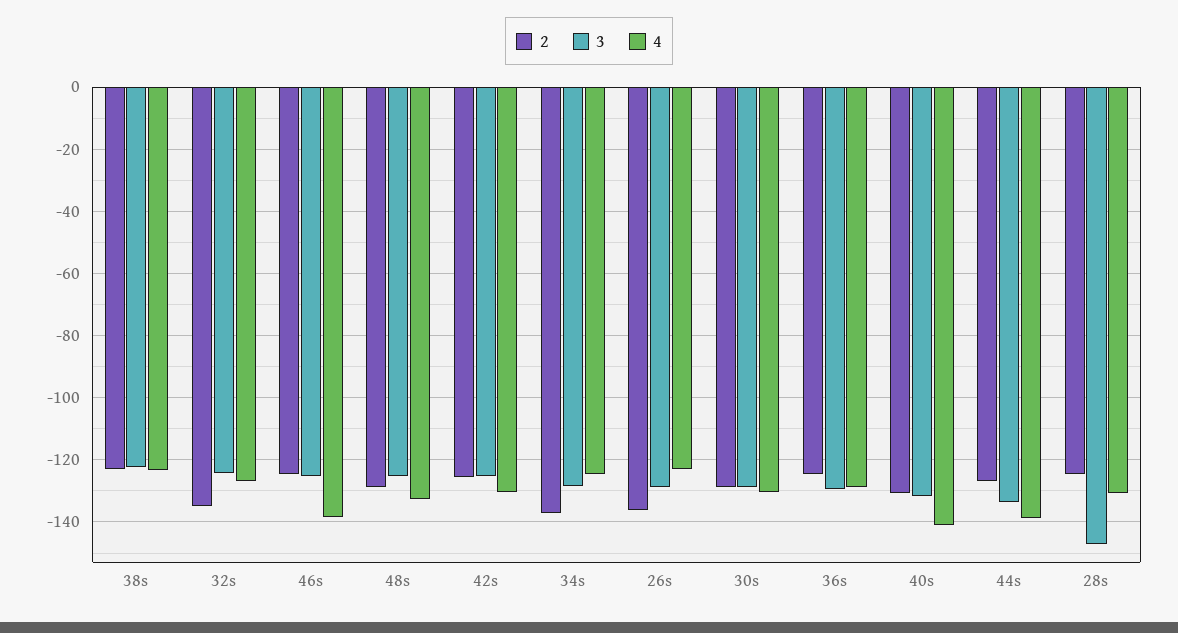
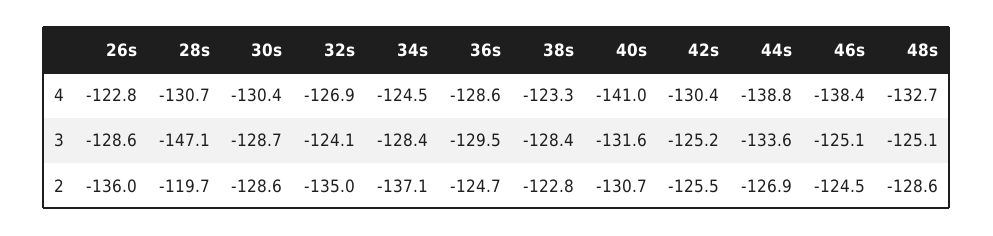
  {
    "2": {
      "38s": -122.8,
      "32s": -135,
      "46s": -124.5,
      "48s": -128.6,
      "42s": -125.5,
      "34s": -137.1,
      "26s": -136,
      "30s": -128.6,
      "36s": -124.7,
      "40s": -130.7,
      "44s": -126.9,
-     "28s": -124
+     "28s": -119.7
    },
    "3": {
-     "38s": -122,
+     "38s": -128.4,
      "32s": -124.1,
      "46s": -125.1,
      "48s": -125.1,
      "42s": -125.2,
      "34s": -128.4,
      "26s": -128.6,
      "30s": -128.7,
      "36s": -129.5,
      "40s": -131.6,
      "44s": -133.6,
      "28s": -147.1
    },
    "4": {
      "38s": -123.3,
      "32s": -126.9,
      "46s": -138.4,
      "48s": -132.7,
      "42s": -130.4,
      "34s": -124.5,
      "26s": -122.8,
      "30s": -130.4,
      "36s": -128.6,
      "40s": -141,
      "44s": -138.8,
      "28s": -130.7
    }
  }

